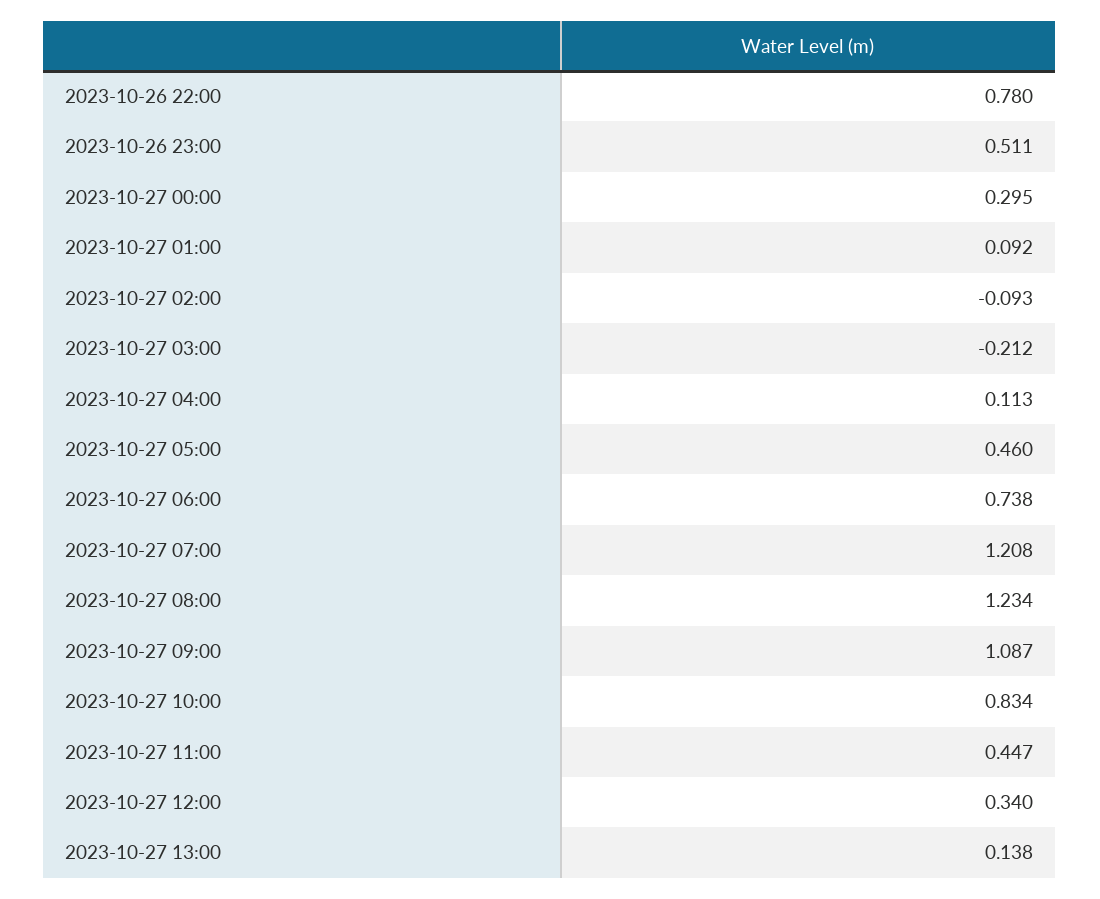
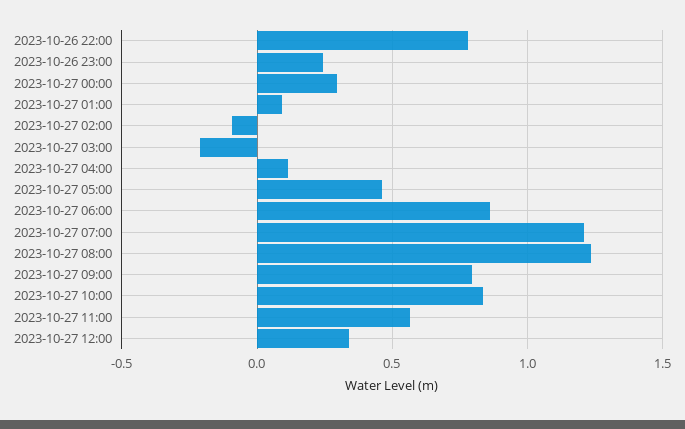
  {
    "2023-10-26 22:00": 0.78,
-   "2023-10-26 23:00": 0.511,
+   "2023-10-26 23:00": 0.25,
    "2023-10-27 00:00": 0.295,
    "2023-10-27 01:00": 0.092,
    "2023-10-27 02:00": -0.093,
    "2023-10-27 03:00": -0.212,
    "2023-10-27 04:00": 0.113,
    "2023-10-27 05:00": 0.46,
-   "2023-10-27 06:00": 0.738,
+   "2023-10-27 06:00": 0.85,
    "2023-10-27 07:00": 1.208,
    "2023-10-27 08:00": 1.234,
-   "2023-10-27 09:00": 1.087,
+   "2023-10-27 09:00": 0.8,
    "2023-10-27 10:00": 0.834,
-   "2023-10-27 11:00": 0.447,
+   "2023-10-27 11:00": 0.55,
-   "2023-10-27 12:00": 0.34,
+   "2023-10-27 12:00": 0.34
-   "2023-10-27 13:00": 0.138
  }

